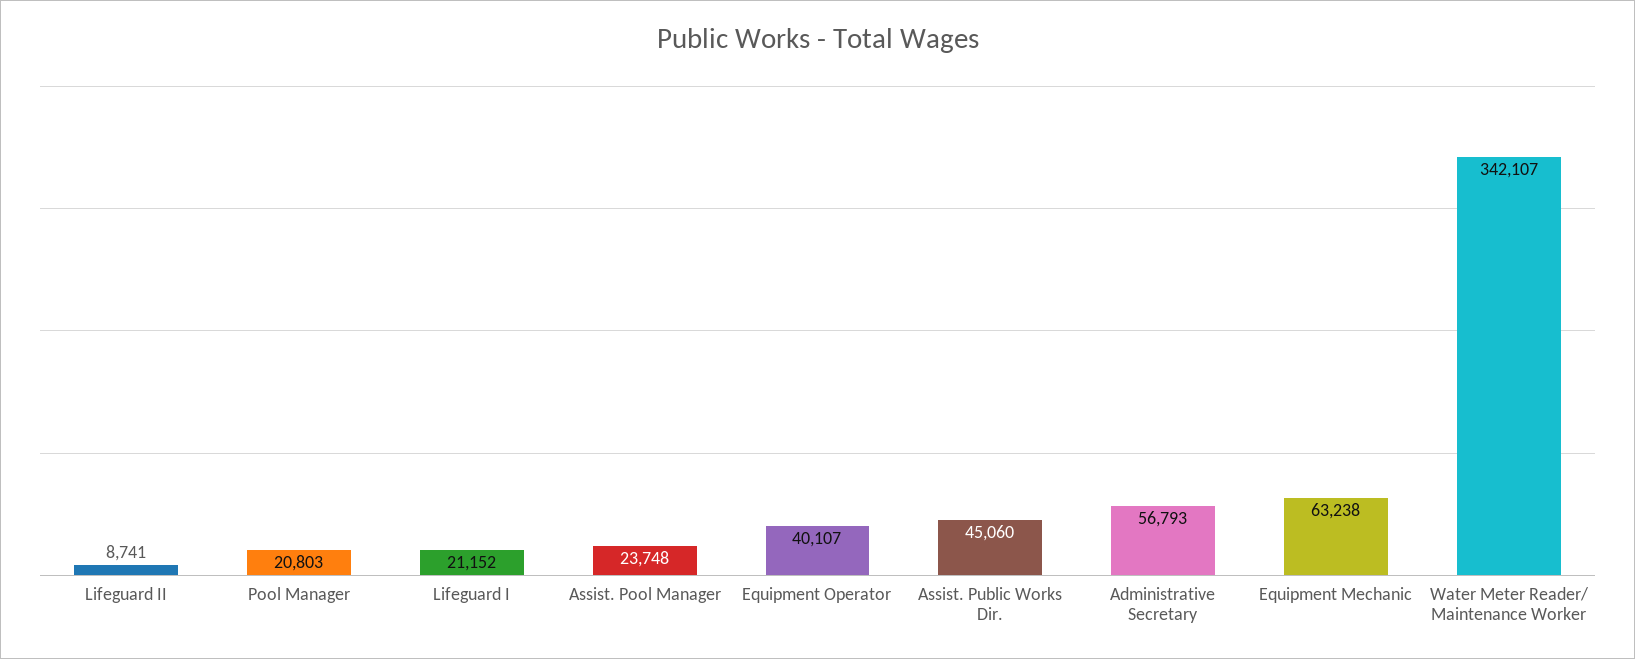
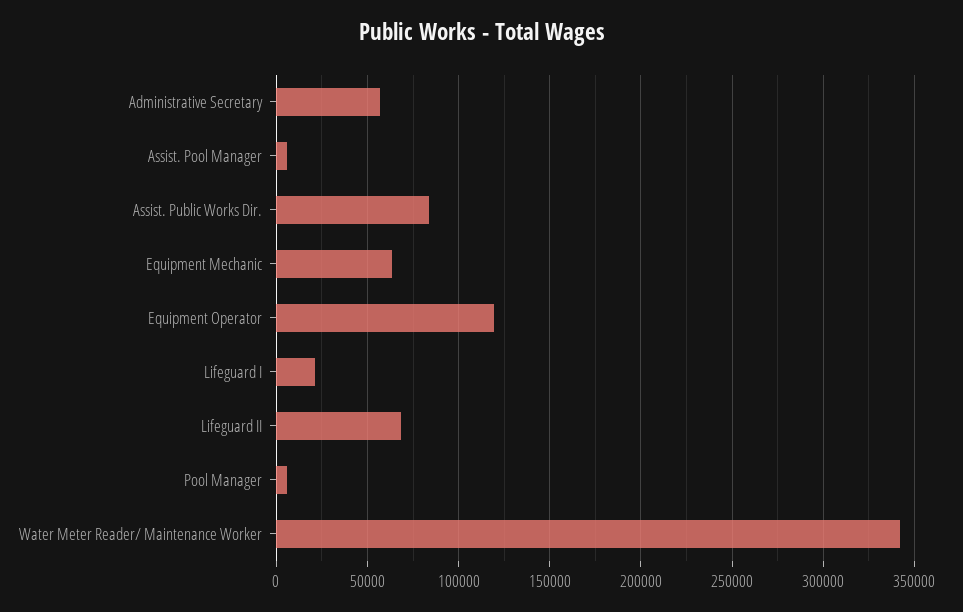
  {
-   "Lifeguard II": 8741,
+   "Lifeguard II": 70000,
-   "Pool Manager": 20803,
+   "Pool Manager": 5000,
    "Lifeguard I": 21152,
-   "Assist. Pool Manager": 23748,
+   "Assist. Pool Manager": 5000,
-   "Equipment Operator": 40107,
+   "Equipment Operator": 120000,
-   "Assist. Public Works Dir.": 45060,
+   "Assist. Public Works Dir.": 85000,
    "Administrative Secretary": 56793,
    "Equipment Mechanic": 63238,
    "Water Meter Reader/ Maintenance Worker": 342107
  }

